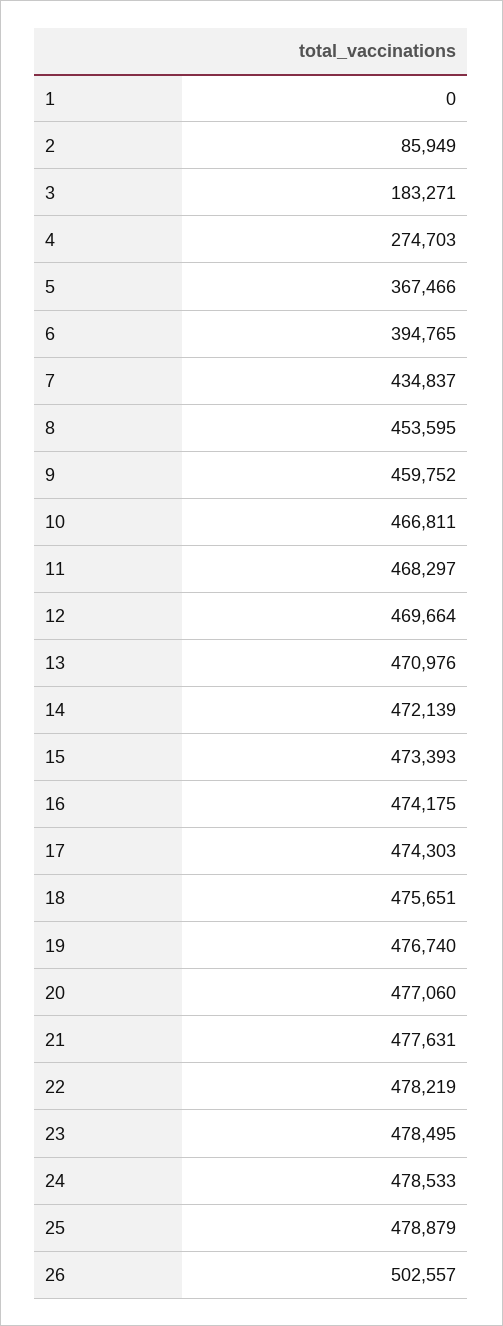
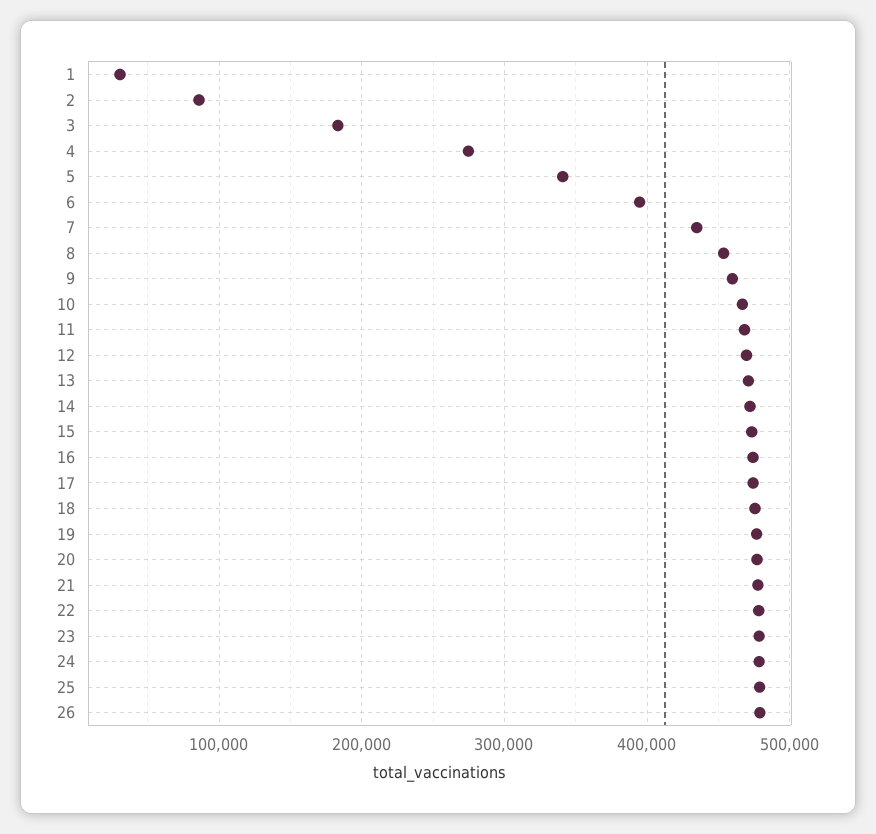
  {
-   "1": 0,
+   "1": 30000,
    "2": 85949,
    "3": 183271,
    "4": 274703,
-   "5": 367466,
+   "5": 340000,
    "6": 394765,
    "7": 434837,
    "8": 453595,
    "9": 459752,
    "10": 466811,
    "11": 468297,
    "12": 469664,
    "13": 470976,
    "14": 472139,
    "15": 473393,
    "16": 474175,
    "17": 474303,
    "18": 475651,
    "19": 476740,
    "20": 477060,
    "21": 477631,
    "22": 478219,
    "23": 478495,
    "24": 478533,
    "25": 478879,
-   "26": 502557
+   "26": 480000
  }

